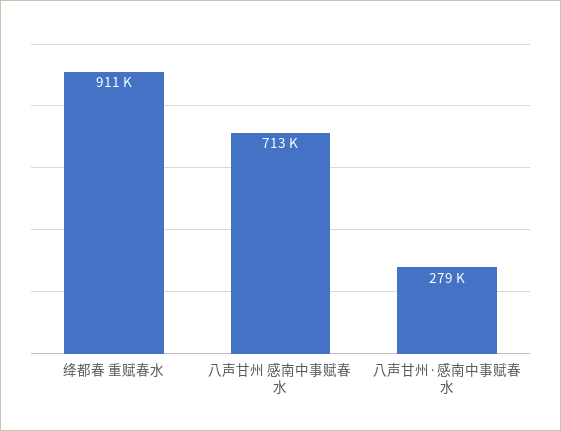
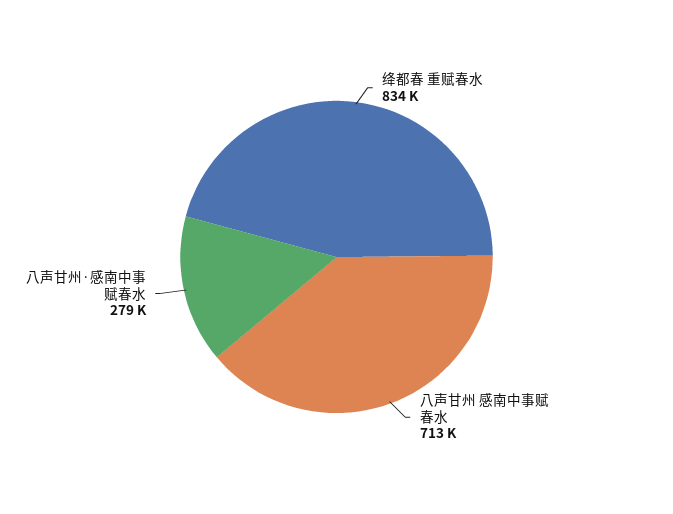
  {
-   "绛都春 重赋春水": 911000,
+   "绛都春 重赋春水": 834000,
    "八声甘州 感南中事赋春水": 713000,
    "八声甘州·感南中事赋春水": 279000
  }

